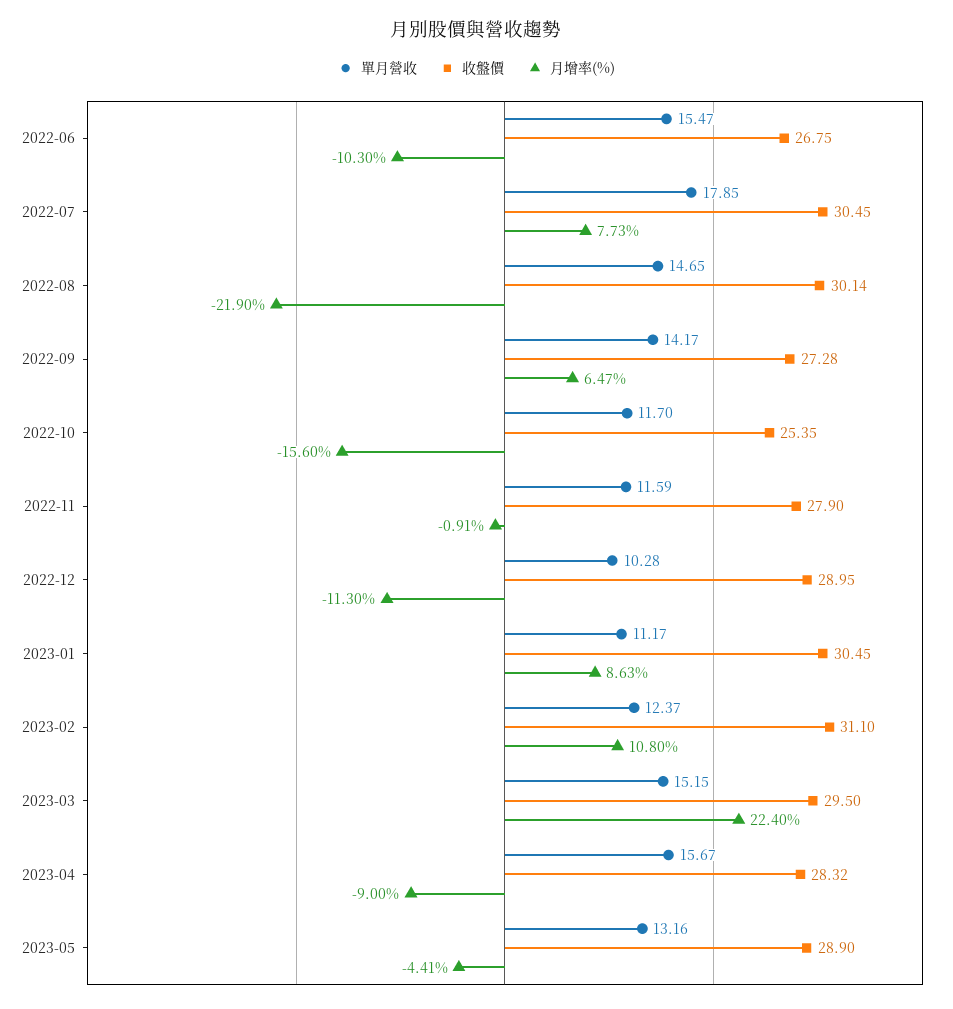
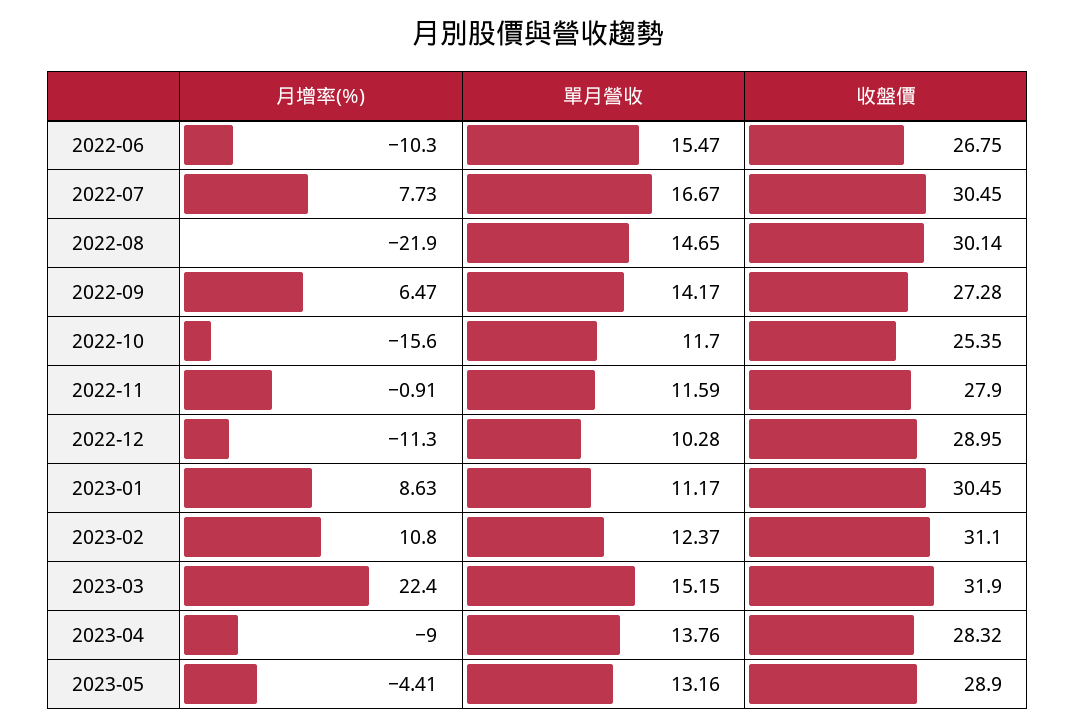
  {
    "單月營收": {
      "2022-06": 15.47,
-     "2022-07": 17.85,
+     "2022-07": 16.67,
      "2022-08": 14.65,
      "2022-09": 14.17,
      "2022-10": 11.7,
      "2022-11": 11.59,
      "2022-12": 10.28,
      "2023-01": 11.17,
      "2023-02": 12.37,
      "2023-03": 15.15,
-     "2023-04": 15.67,
+     "2023-04": 13.76,
      "2023-05": 13.16
    },
    "收盤價": {
      "2022-06": 26.75,
      "2022-07": 30.45,
      "2022-08": 30.14,
      "2022-09": 27.28,
      "2022-10": 25.35,
      "2022-11": 27.9,
      "2022-12": 28.95,
      "2023-01": 30.45,
      "2023-02": 31.1,
-     "2023-03": 29.5,
+     "2023-03": 31.9,
      "2023-04": 28.32,
      "2023-05": 28.9
    },
    "月增率(%)": {
      "2022-06": -10.3,
      "2022-07": 7.73,
      "2022-08": -21.9,
      "2022-09": 6.47,
      "2022-10": -15.6,
      "2022-11": -0.91,
      "2022-12": -11.3,
      "2023-01": 8.63,
      "2023-02": 10.8,
      "2023-03": 22.4,
      "2023-04": -9,
      "2023-05": -4.41
    }
  }

